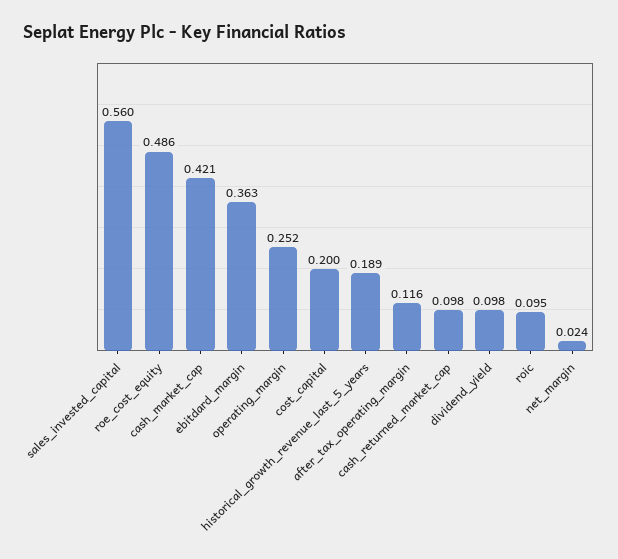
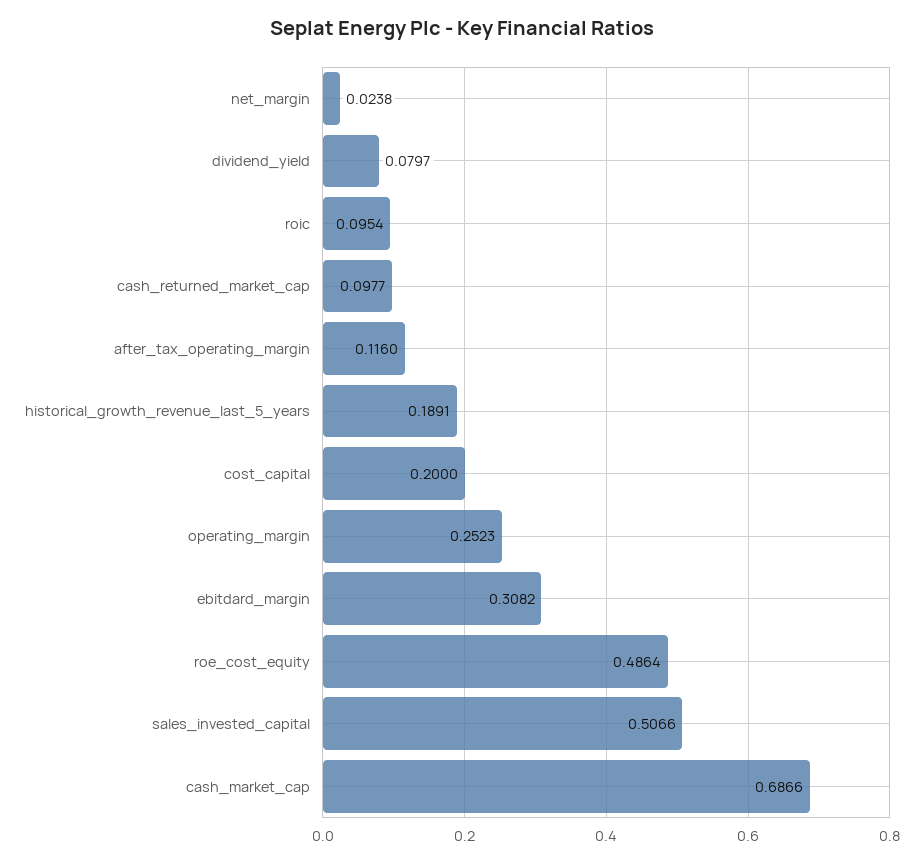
  {
-   "sales_invested_capital": 0.56,
+   "sales_invested_capital": 0.5066,
    "roe_cost_equity": 0.4864,
-   "cash_market_cap": 0.421,
+   "cash_market_cap": 0.6866,
-   "ebitdard_margin": 0.363,
+   "ebitdard_margin": 0.3082,
    "operating_margin": 0.2523,
    "cost_capital": 0.2,
    "historical_growth_revenue_last_5_years": 0.1891,
    "after_tax_operating_margin": 0.116,
    "cash_returned_market_cap": 0.0977,
-   "dividend_yield": 0.098,
+   "dividend_yield": 0.0797,
    "roic": 0.0954,
    "net_margin": 0.0238
  }

